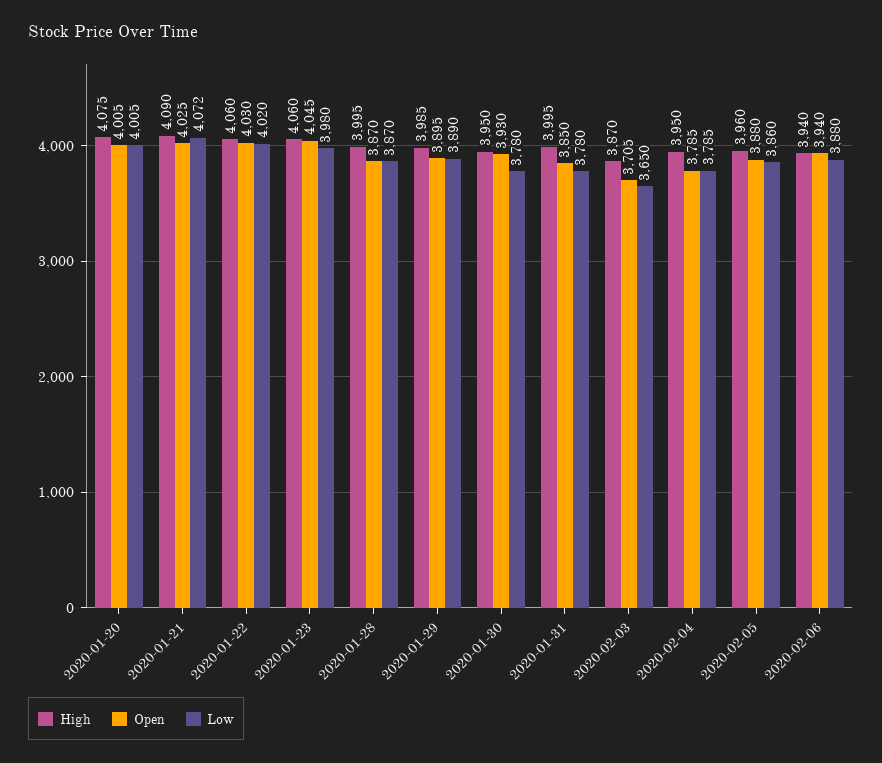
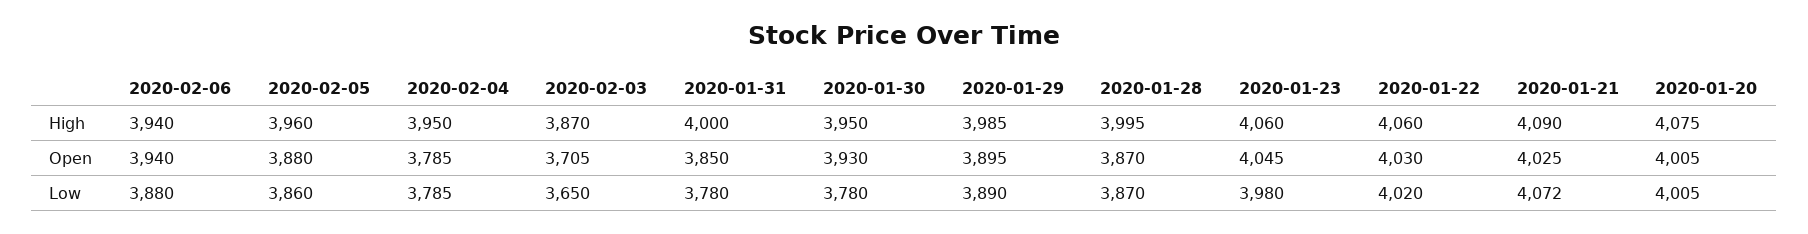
  {
    "High": {
      "2020-01-20": 4075,
      "2020-01-21": 4090,
      "2020-01-22": 4060,
      "2020-01-23": 4060,
      "2020-01-28": 3995,
      "2020-01-29": 3985,
      "2020-01-30": 3950,
-     "2020-01-31": 3995,
+     "2020-01-31": 4000,
      "2020-02-03": 3870,
      "2020-02-04": 3950,
      "2020-02-05": 3960,
      "2020-02-06": 3940
    },
    "Open": {
      "2020-01-20": 4005,
      "2020-01-21": 4025,
      "2020-01-22": 4030,
      "2020-01-23": 4045,
      "2020-01-28": 3870,
      "2020-01-29": 3895,
      "2020-01-30": 3930,
      "2020-01-31": 3850,
      "2020-02-03": 3705,
      "2020-02-04": 3785,
      "2020-02-05": 3880,
      "2020-02-06": 3940
    },
    "Low": {
      "2020-01-20": 4005,
      "2020-01-21": 4072,
      "2020-01-22": 4020,
      "2020-01-23": 3980,
      "2020-01-28": 3870,
      "2020-01-29": 3890,
      "2020-01-30": 3780,
      "2020-01-31": 3780,
      "2020-02-03": 3650,
      "2020-02-04": 3785,
      "2020-02-05": 3860,
      "2020-02-06": 3880
    }
  }

